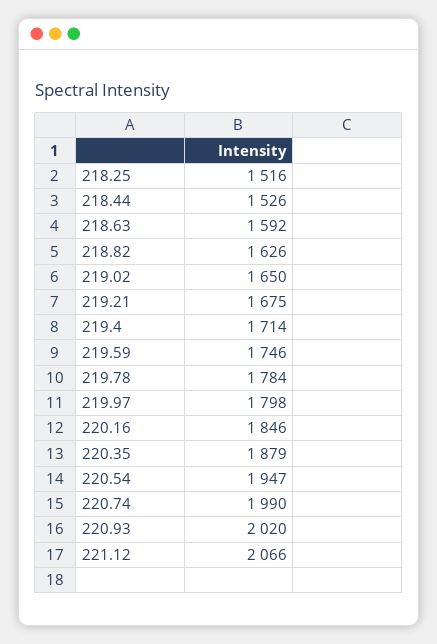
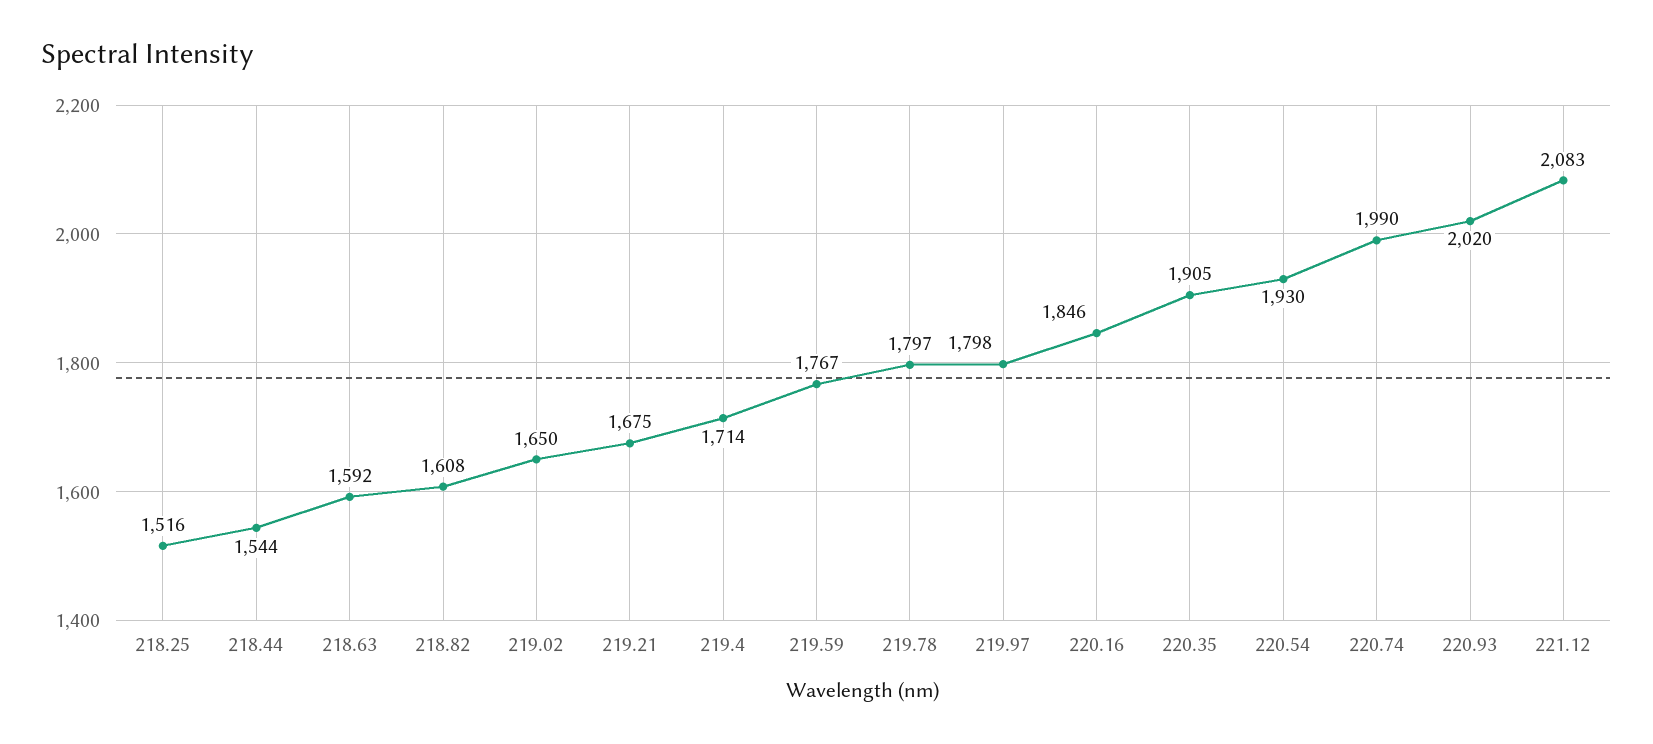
  {
    "218.25": 1516,
-   "218.44": 1526,
+   "218.44": 1544,
    "218.63": 1592,
-   "218.82": 1626,
+   "218.82": 1608,
    "219.02": 1650,
    "219.21": 1675,
    "219.4": 1714,
-   "219.59": 1746,
+   "219.59": 1767,
-   "219.78": 1784,
+   "219.78": 1797,
    "219.97": 1798,
    "220.16": 1846,
-   "220.35": 1879,
+   "220.35": 1905,
-   "220.54": 1947,
+   "220.54": 1930,
    "220.74": 1990,
    "220.93": 2020,
-   "221.12": 2066
+   "221.12": 2083
  }

